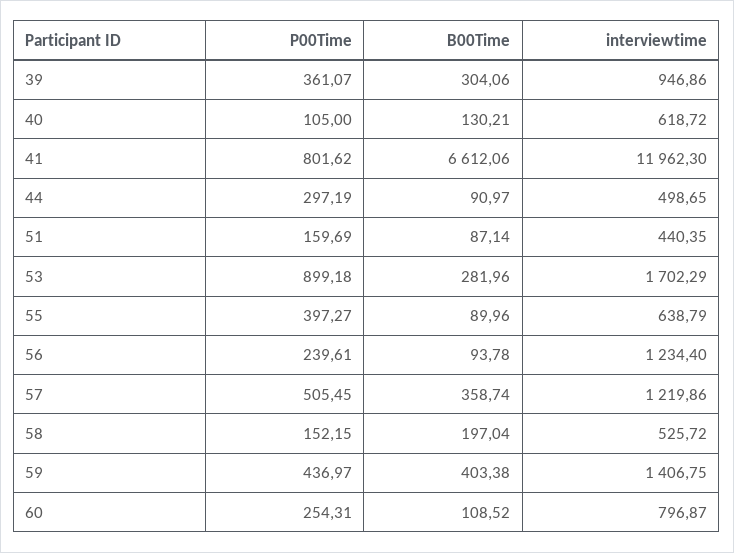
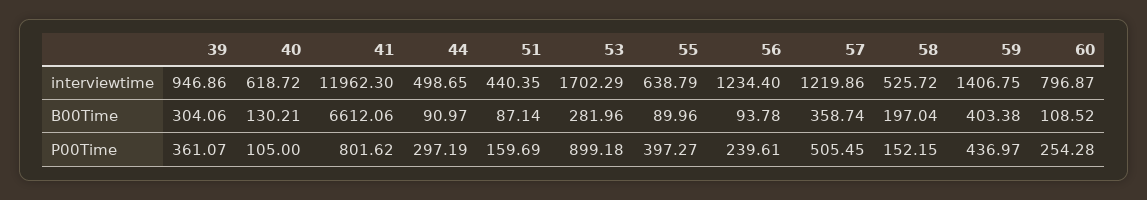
  {
    "P00Time": {
      "39": 361.07,
      "40": 105,
      "41": 801.62,
      "44": 297.19,
      "51": 159.69,
      "53": 899.18,
      "55": 397.27,
      "56": 239.61,
      "57": 505.45,
      "58": 152.15,
      "59": 436.97,
-     "60": 254.31
+     "60": 254.28
    },
    "B00Time": {
      "39": 304.06,
      "40": 130.21,
      "41": 6612.06,
      "44": 90.97,
      "51": 87.14,
      "53": 281.96,
      "55": 89.96,
      "56": 93.78,
      "57": 358.74,
      "58": 197.04,
      "59": 403.38,
      "60": 108.52
    },
    "interviewtime": {
      "39": 946.86,
      "40": 618.72,
      "41": 11962.3,
      "44": 498.65,
      "51": 440.35,
      "53": 1702.29,
      "55": 638.79,
      "56": 1234.4,
      "57": 1219.86,
      "58": 525.72,
      "59": 1406.75,
      "60": 796.87
    }
  }

